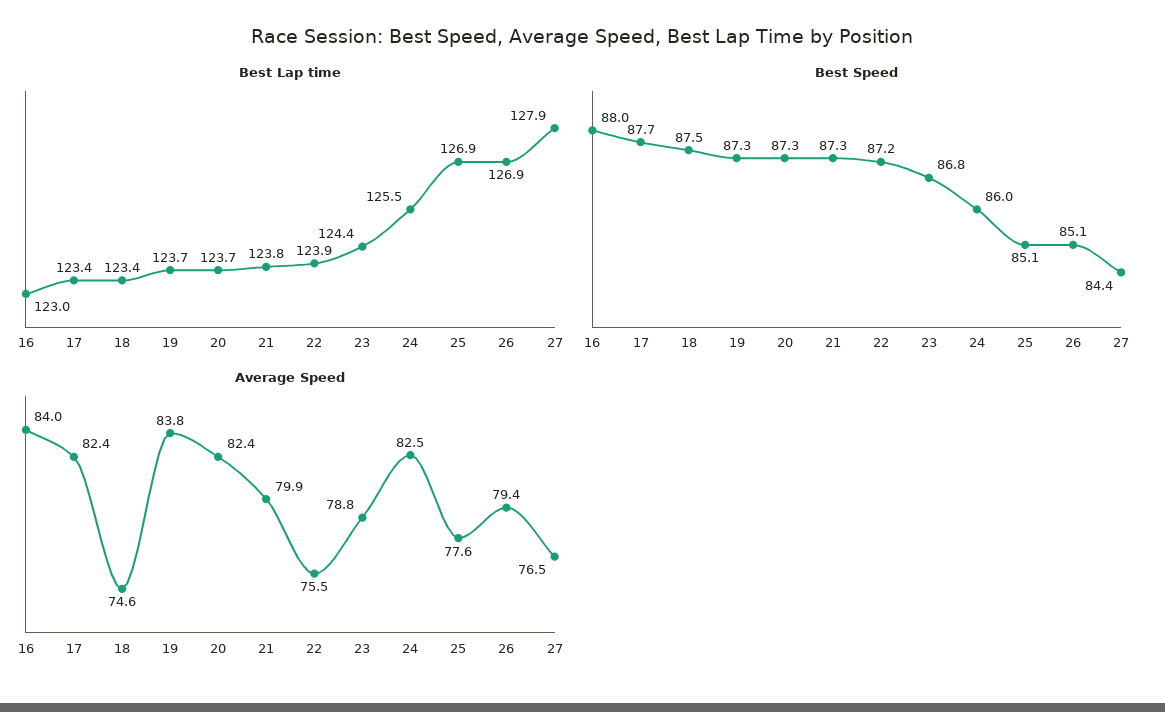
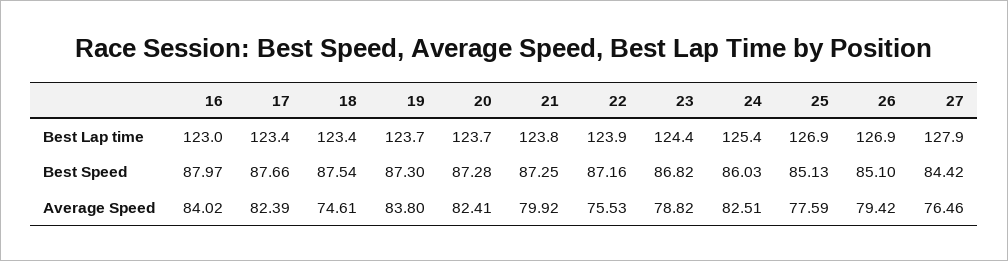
  {
    "Best Lap time": {
      "16": 123,
      "17": 123.4,
      "18": 123.4,
      "19": 123.7,
      "20": 123.7,
      "21": 123.8,
      "22": 123.9,
      "23": 124.4,
-     "24": 125.5,
+     "24": 125.4,
      "25": 126.9,
      "26": 126.9,
      "27": 127.9
    },
    "Best Speed": {
      "16": 87.97,
      "17": 87.66,
      "18": 87.54,
      "19": 87.3,
      "20": 87.28,
      "21": 87.25,
      "22": 87.16,
      "23": 86.82,
      "24": 86.03,
      "25": 85.13,
      "26": 85.1,
      "27": 84.42
    },
    "Average Speed": {
      "16": 84.02,
      "17": 82.39,
      "18": 74.61,
      "19": 83.8,
      "20": 82.41,
      "21": 79.92,
      "22": 75.53,
      "23": 78.82,
      "24": 82.51,
      "25": 77.59,
      "26": 79.42,
      "27": 76.46
    }
  }

